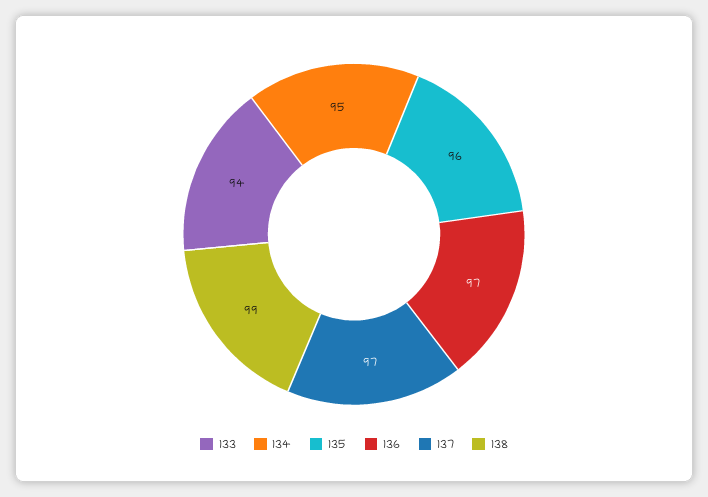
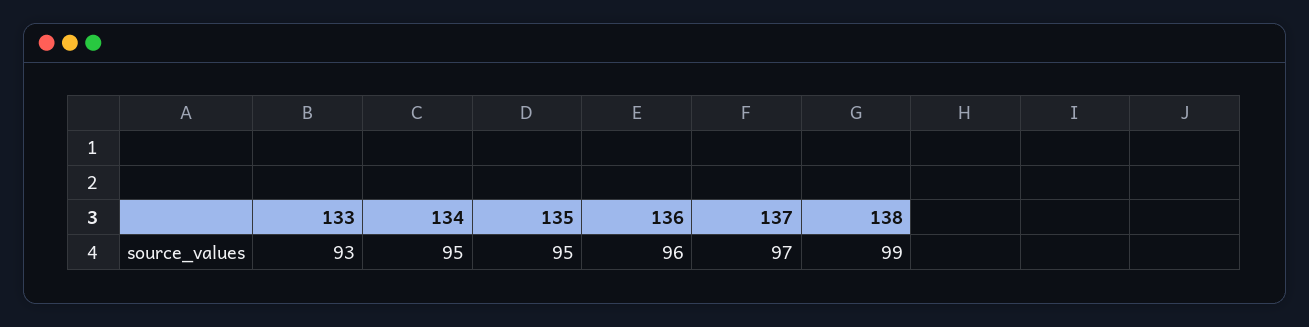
  {
-   "133": 94,
+   "133": 93,
    "134": 95,
-   "135": 96,
+   "135": 95,
-   "136": 97,
+   "136": 96,
    "137": 97,
    "138": 99
  }

